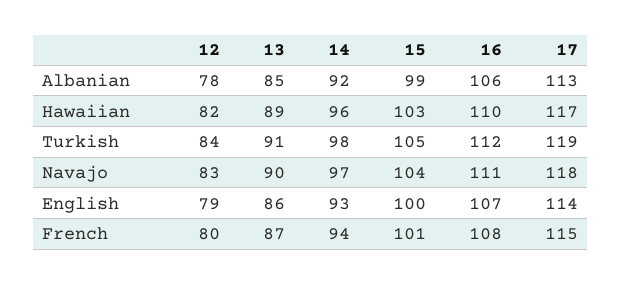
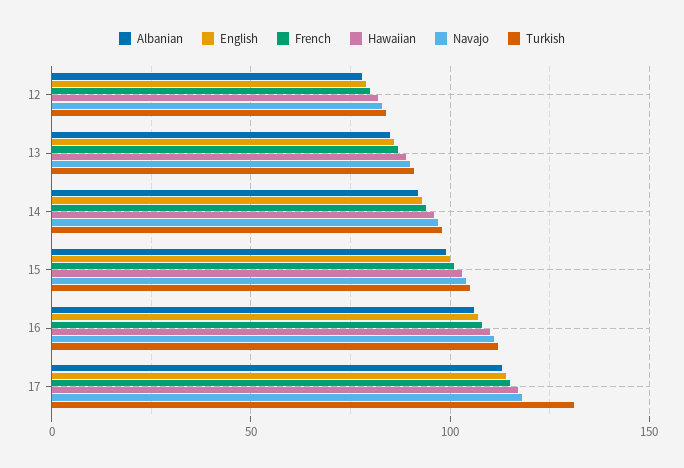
  {
    "Albanian": {
      "12": 78,
      "13": 85,
      "14": 92,
      "15": 99,
      "16": 106,
      "17": 113
    },
    "Hawaiian": {
      "12": 82,
      "13": 89,
      "14": 96,
      "15": 103,
      "16": 110,
      "17": 117
    },
    "Turkish": {
      "12": 84,
      "13": 91,
      "14": 98,
      "15": 105,
      "16": 112,
-     "17": 119
+     "17": 130
    },
    "Navajo": {
      "12": 83,
      "13": 90,
      "14": 97,
      "15": 104,
      "16": 111,
      "17": 118
    },
    "English": {
      "12": 79,
      "13": 86,
      "14": 93,
      "15": 100,
      "16": 107,
      "17": 114
    },
    "French": {
      "12": 80,
      "13": 87,
      "14": 94,
      "15": 101,
      "16": 108,
      "17": 115
    }
  }

